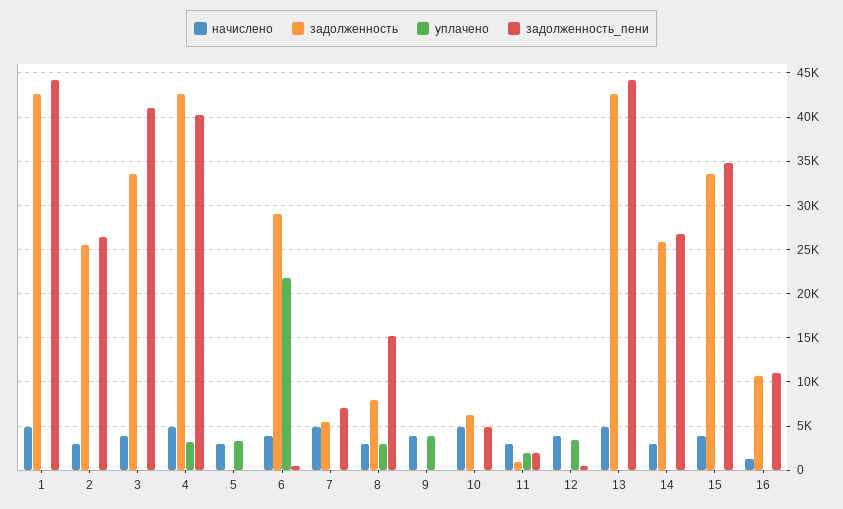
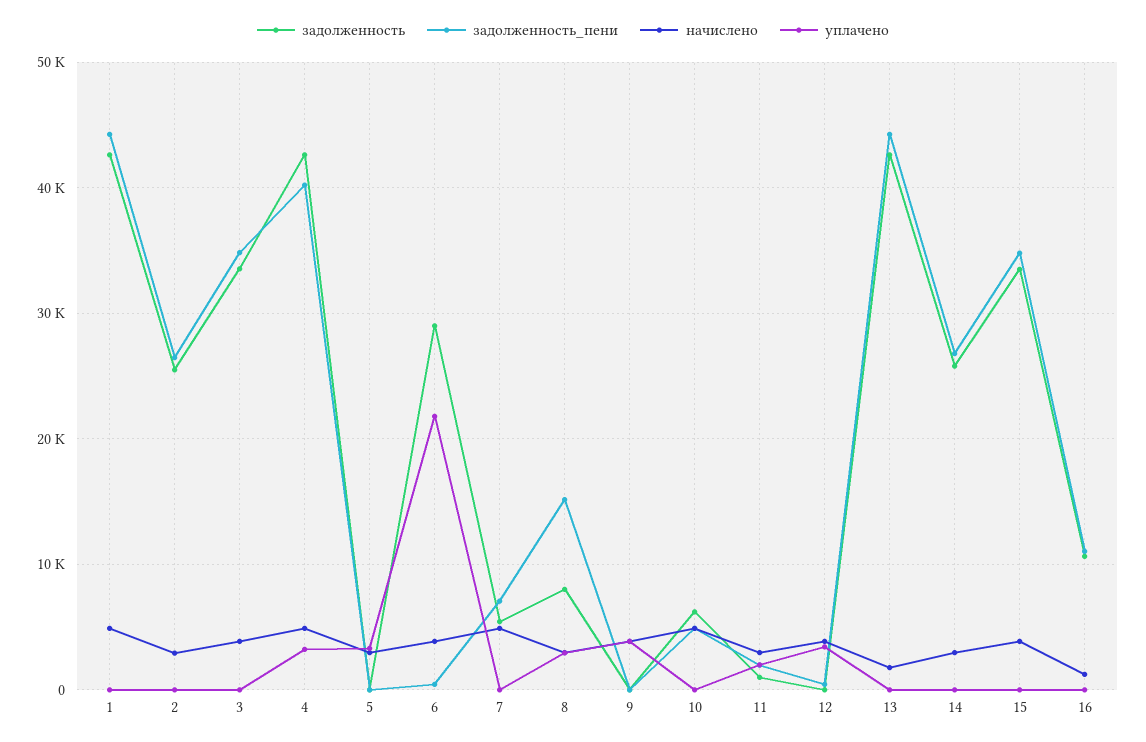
  {
    "начислено": {
      "1": 5000,
      "2": 3000,
      "3": 4000,
      "4": 5000,
      "5": 3000,
      "6": 4000,
      "7": 5000,
      "8": 3000,
      "9": 4000,
      "10": 5000,
      "11": 3000,
      "12": 4000,
-     "13": 5000,
+     "13": 2000,
      "14": 3000,
      "15": 4000,
      "16": 1000
    },
    "задолженность": {
      "1": 43000,
      "2": 25000,
      "3": 34000,
      "4": 43000,
      "5": 0,
      "6": 29000,
      "7": 5000,
      "8": 8000,
      "9": 0,
      "10": 6000,
      "11": 1000,
      "12": 0,
      "13": 43000,
      "14": 26000,
      "15": 34000,
      "16": 11000
    },
    "уплачено": {
      "1": 0,
      "2": 0,
      "3": 0,
      "4": 3000,
      "5": 3000,
      "6": 22000,
      "7": 0,
      "8": 3000,
      "9": 4000,
      "10": 0,
      "11": 2000,
      "12": 3000,
      "13": 0,
      "14": 0,
      "15": 0,
      "16": 0
    },
    "задолженность_пени": {
      "1": 44000,
      "2": 26000,
-     "3": 41000,
+     "3": 35000,
      "4": 40000,
      "5": 0,
      "6": 0,
      "7": 7000,
      "8": 15000,
      "9": 0,
      "10": 5000,
      "11": 2000,
      "12": 0,
      "13": 44000,
      "14": 27000,
      "15": 35000,
      "16": 11000
    }
  }

